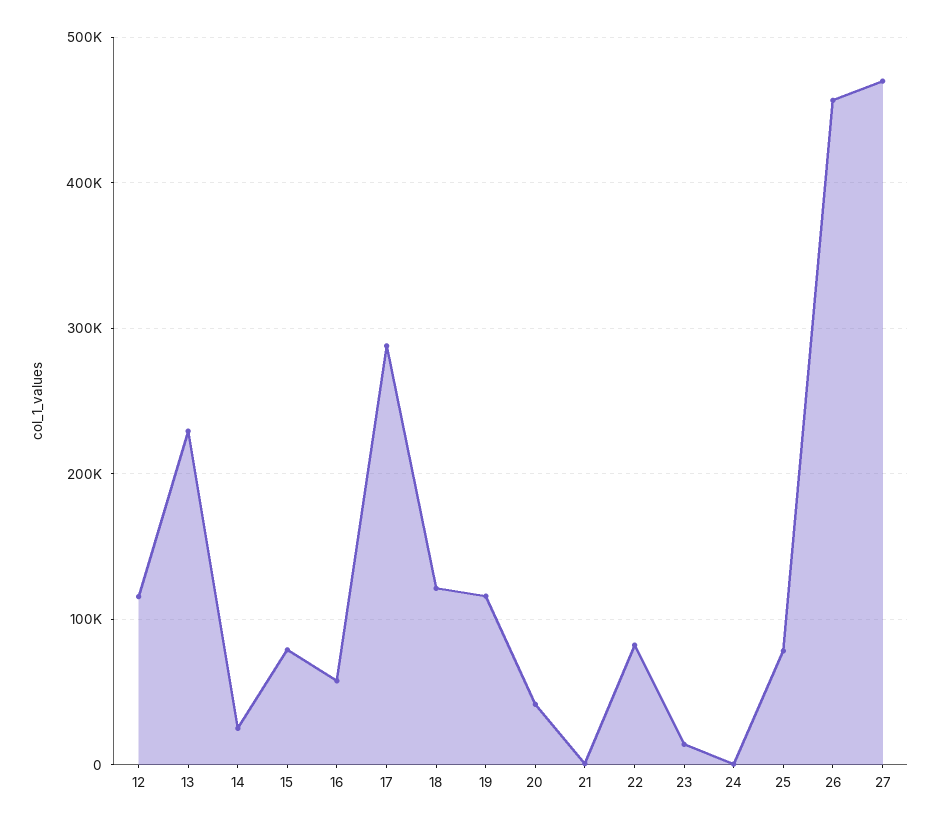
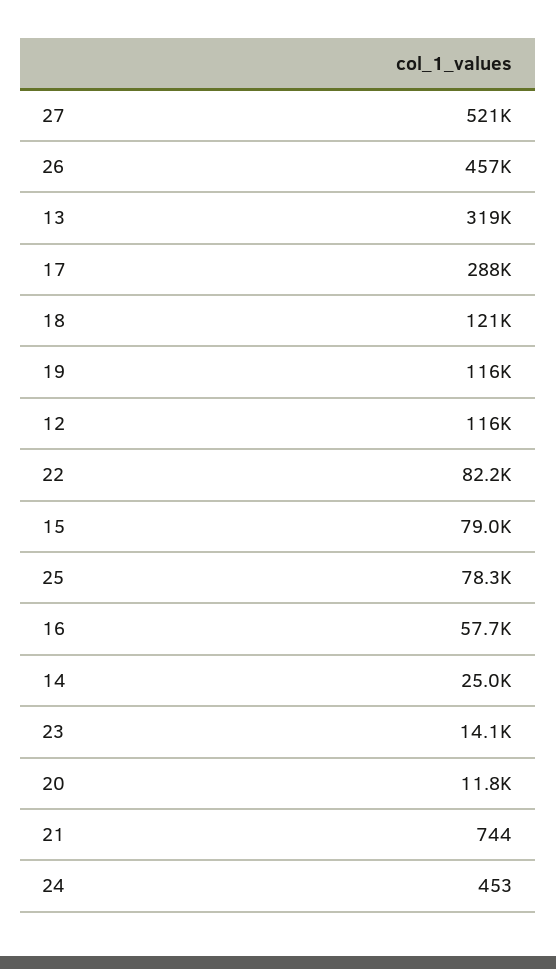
  {
    "12": 116000,
-   "13": 230000,
+   "13": 319000,
    "14": 25000,
    "15": 79000,
    "16": 57700,
    "17": 288000,
    "18": 121000,
    "19": 116000,
-   "20": 40000,
+   "20": 11800,
    "21": 744,
    "22": 82200,
    "23": 14100,
    "24": 453,
    "25": 78300,
    "26": 457000,
-   "27": 470000
+   "27": 521000
  }

